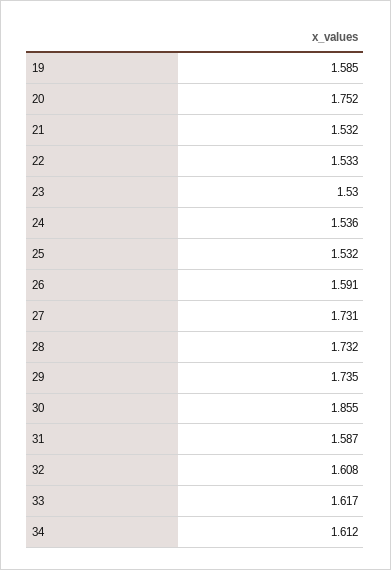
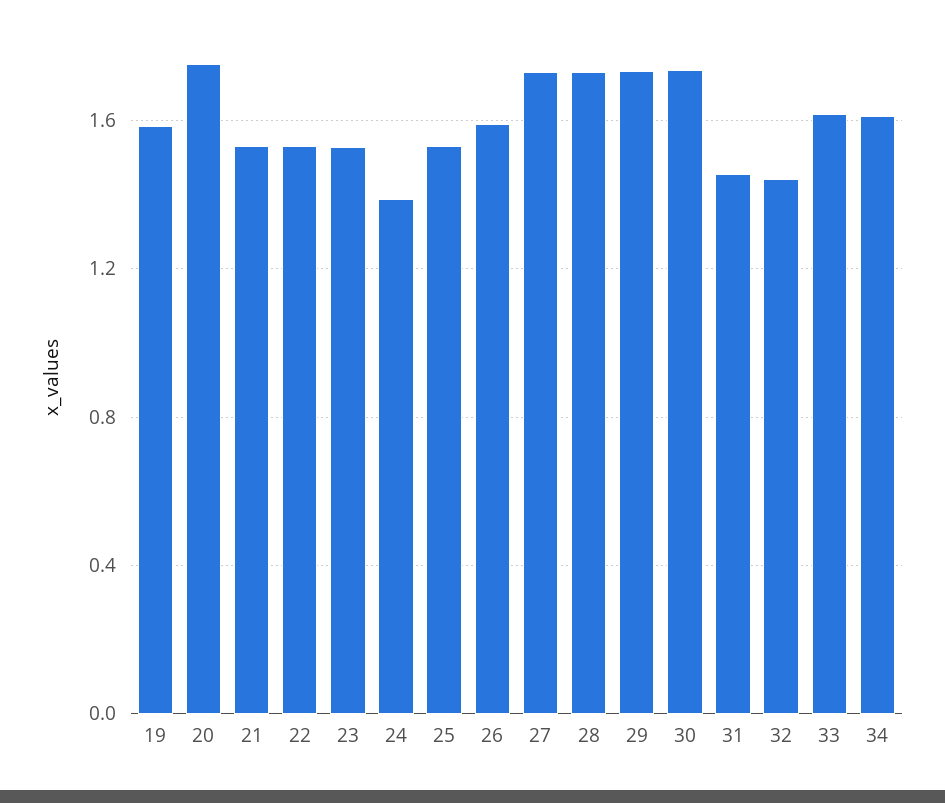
  {
    "19": 1.585,
    "20": 1.752,
    "21": 1.532,
    "22": 1.533,
    "23": 1.53,
-   "24": 1.536,
+   "24": 1.4,
    "25": 1.532,
    "26": 1.591,
    "27": 1.731,
    "28": 1.732,
    "29": 1.735,
-   "30": 1.855,
+   "30": 1.75,
-   "31": 1.587,
+   "31": 1.45,
-   "32": 1.608,
+   "32": 1.45,
    "33": 1.617,
    "34": 1.612
  }

